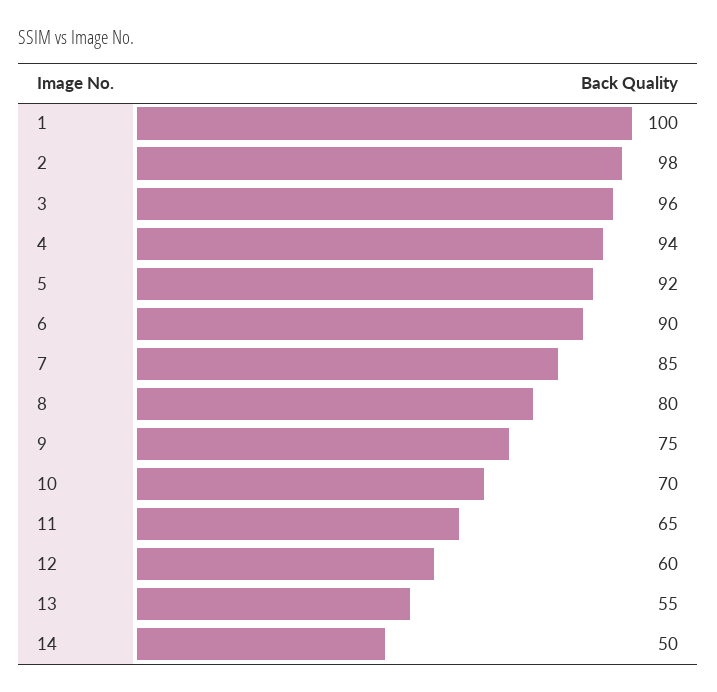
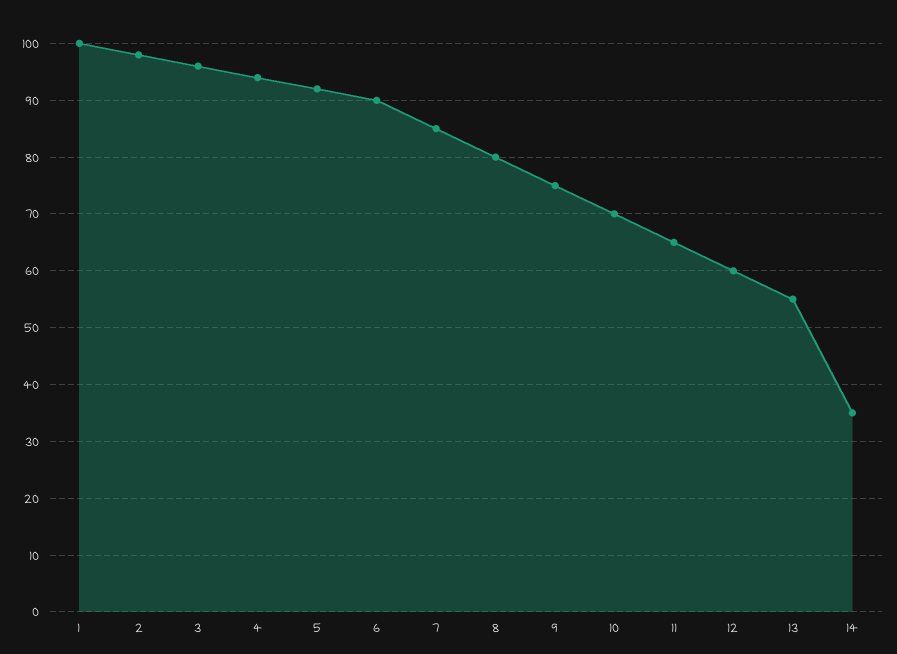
  {
    "1": 100,
    "2": 98,
    "3": 96,
    "4": 94,
    "5": 92,
    "6": 90,
    "7": 85,
    "8": 80,
    "9": 75,
    "10": 70,
    "11": 65,
    "12": 60,
    "13": 55,
-   "14": 50
+   "14": 35
  }

